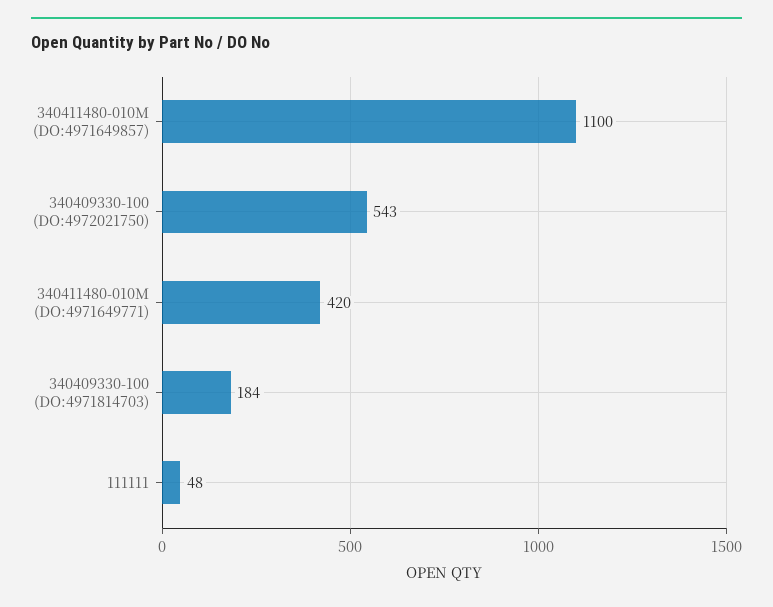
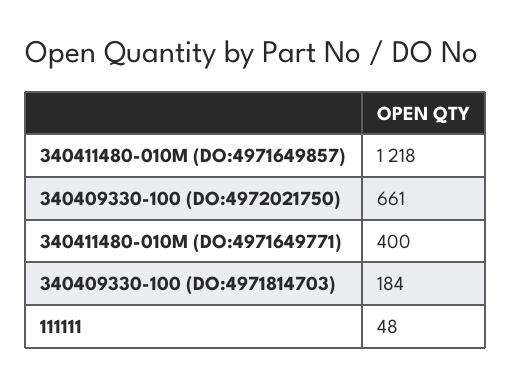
  {
-   "340411480-010M (DO:4971649857)": 1100,
+   "340411480-010M (DO:4971649857)": 1218,
-   "340409330-100 (DO:4972021750)": 543,
+   "340409330-100 (DO:4972021750)": 661,
-   "340411480-010M (DO:4971649771)": 420,
+   "340411480-010M (DO:4971649771)": 400,
    "340409330-100 (DO:4971814703)": 184,
    "111111": 48
  }

